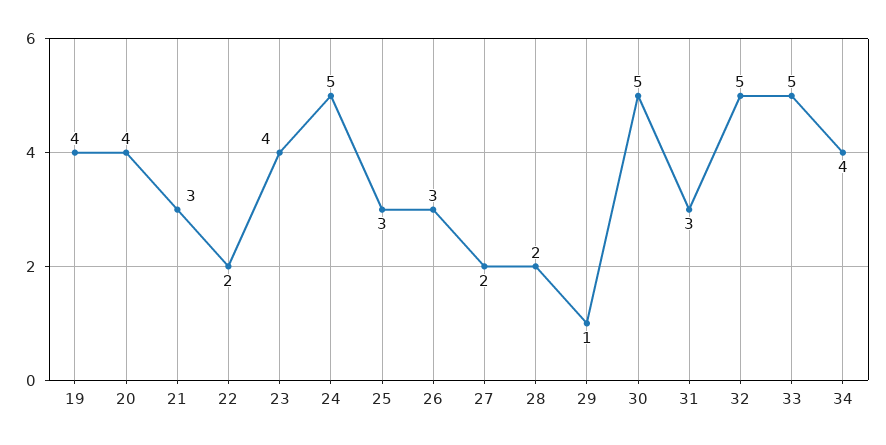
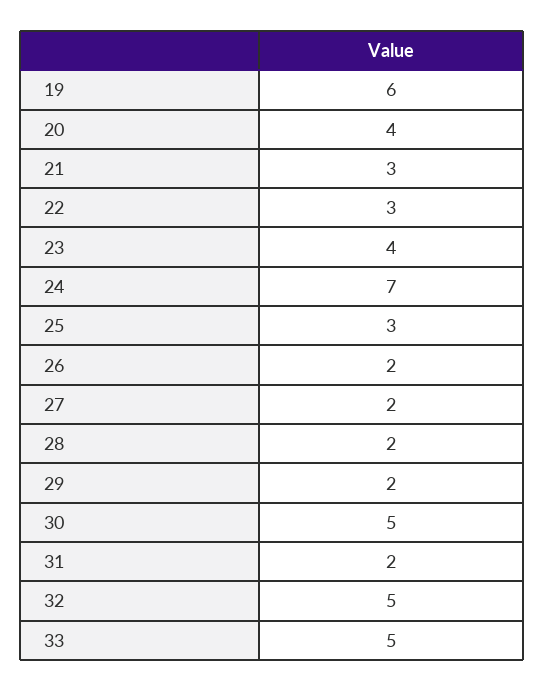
  {
-   "19": 4,
+   "19": 6,
    "20": 4,
    "21": 3,
-   "22": 2,
+   "22": 3,
    "23": 4,
-   "24": 5,
+   "24": 7,
    "25": 3,
-   "26": 3,
+   "26": 2,
    "27": 2,
    "28": 2,
-   "29": 1,
+   "29": 2,
    "30": 5,
-   "31": 3,
+   "31": 2,
    "32": 5,
-   "33": 5,
+   "33": 5
-   "34": 4
  }

